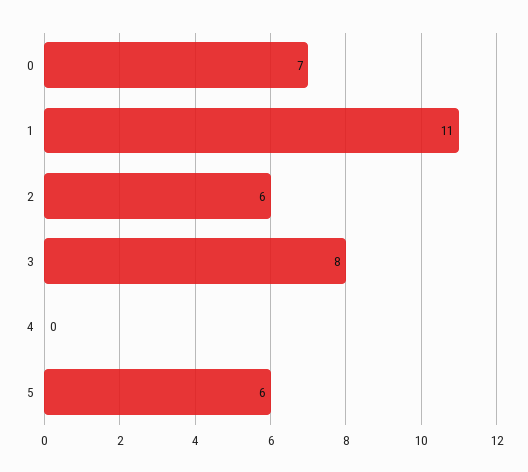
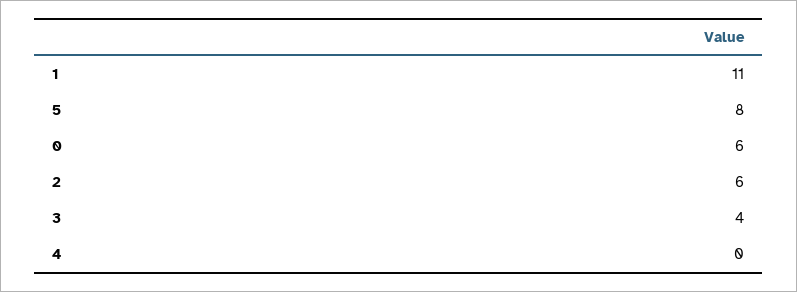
  {
-   "0": 7,
+   "0": 6,
    "1": 11,
    "2": 6,
-   "3": 8,
+   "3": 4,
    "4": 0,
-   "5": 6
+   "5": 8
  }

